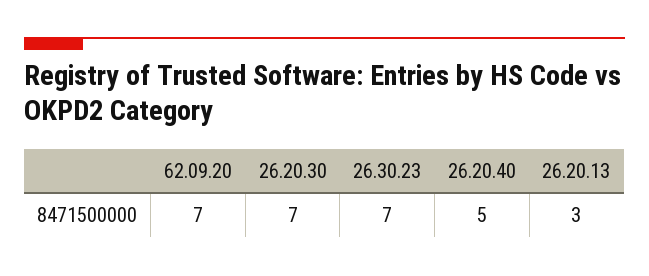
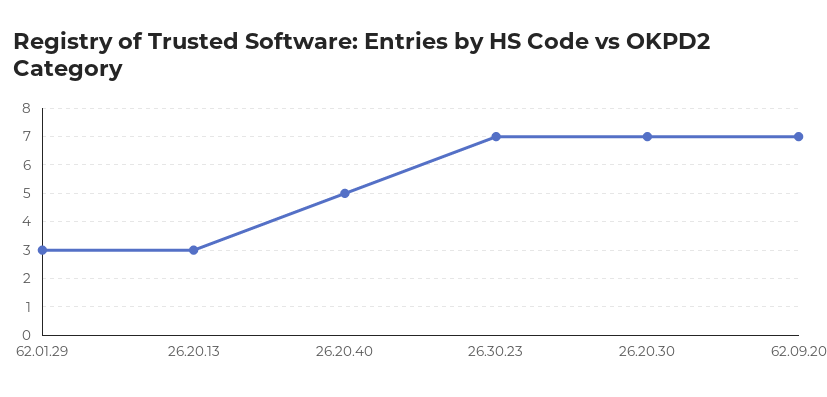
  {
    "62.09.20": 7,
    "26.20.30": 7,
    "26.30.23": 7,
    "26.20.40": 5,
-   "26.20.13": 3
+   "26.20.13": 3,
+   "62.01.29": 3
  }

